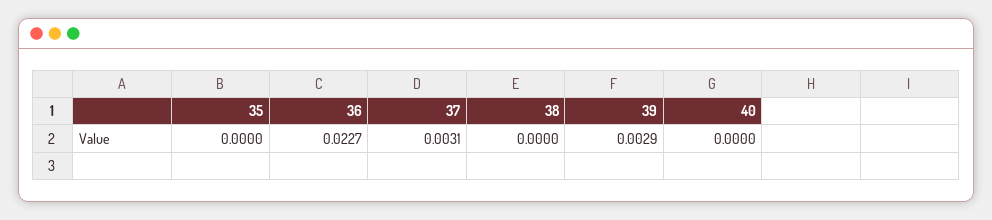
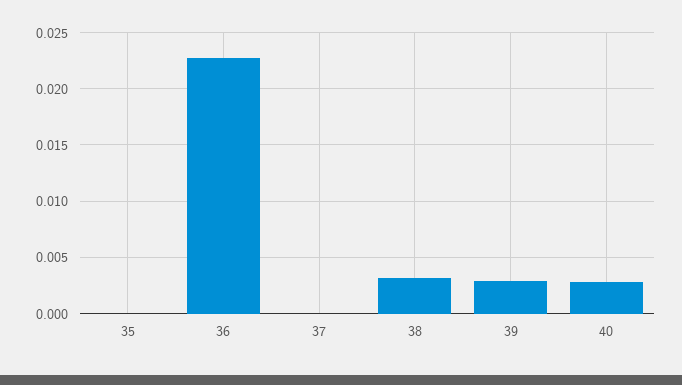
  {
    "35": 0,
    "36": 0.0227,
-   "37": 0.0031,
+   "37": 0,
-   "38": 0,
+   "38": 0.003,
    "39": 0.0029,
-   "40": 0
+   "40": 0.003
  }

